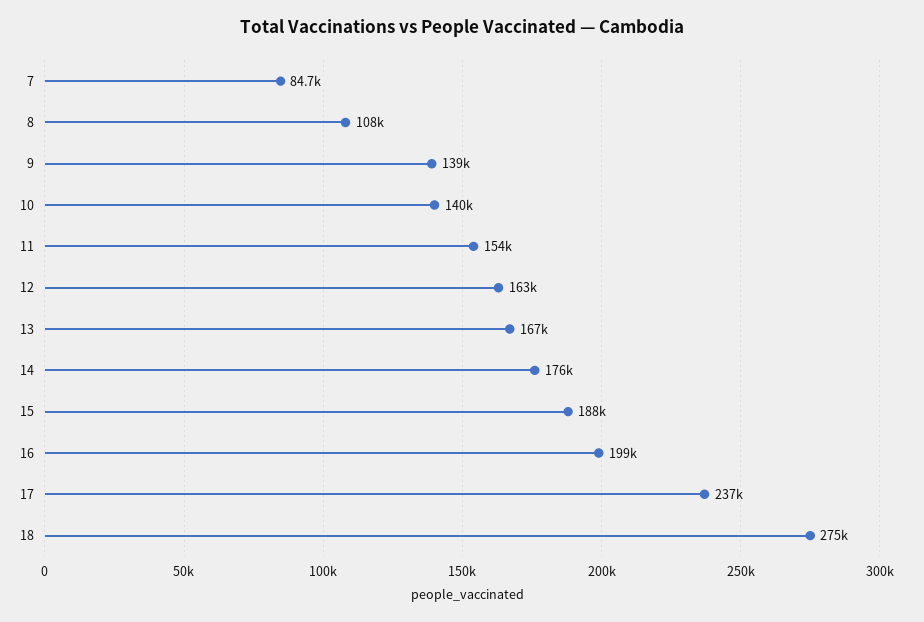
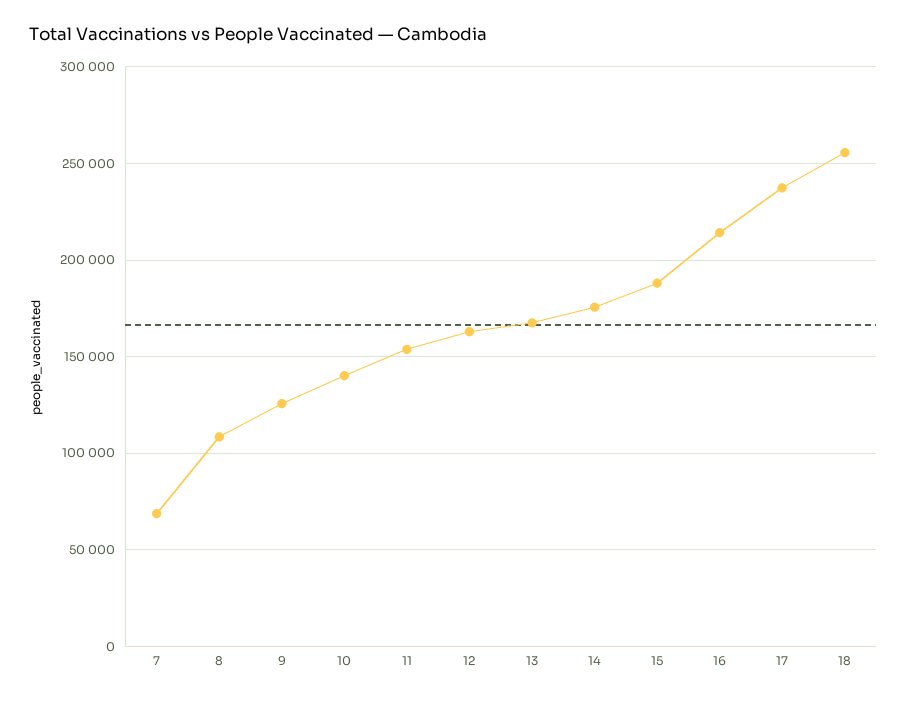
  {
-   "7": 84700,
+   "7": 70000,
    "8": 108000,
-   "9": 139000,
+   "9": 125000,
    "10": 140000,
    "11": 154000,
    "12": 163000,
    "13": 167000,
    "14": 176000,
    "15": 188000,
-   "16": 199000,
+   "16": 215000,
    "17": 237000,
-   "18": 275000
+   "18": 255000
  }

